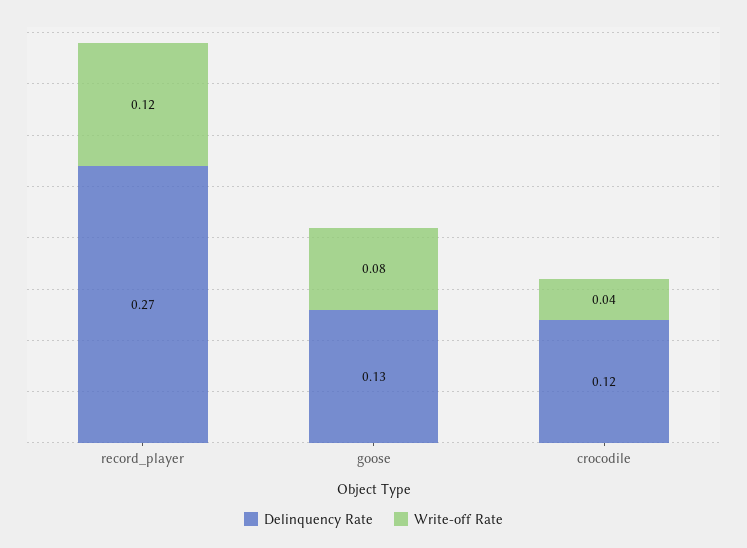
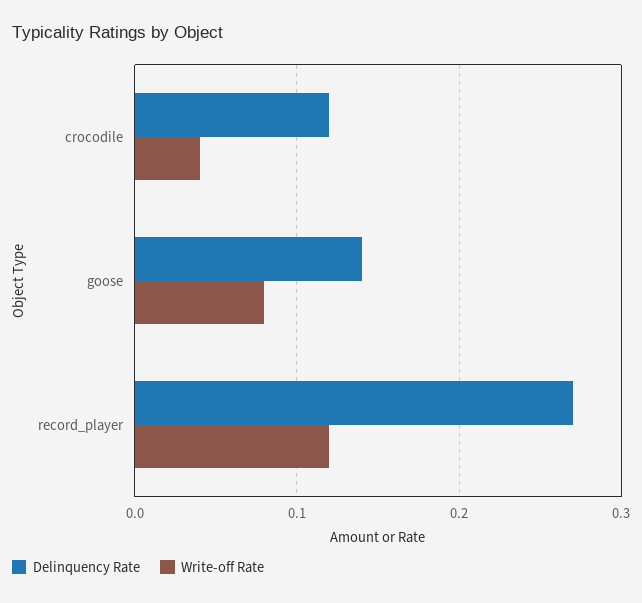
  {
    "Delinquency Rate": {
      "record_player": 0.27,
-     "goose": 0.13,
+     "goose": 0.14,
      "crocodile": 0.12
    },
    "Write-off Rate": {
      "record_player": 0.12,
      "goose": 0.08,
      "crocodile": 0.04
    }
  }

